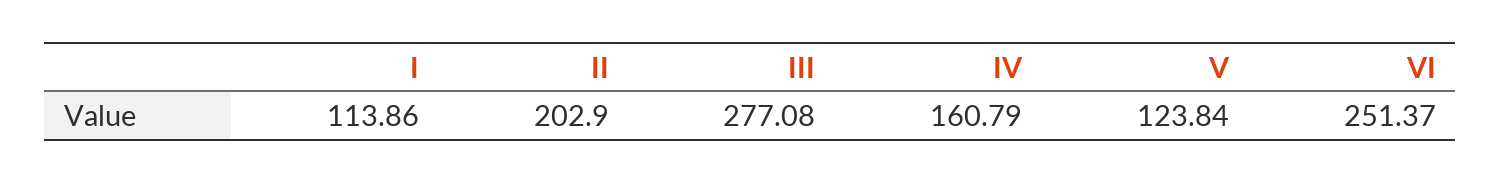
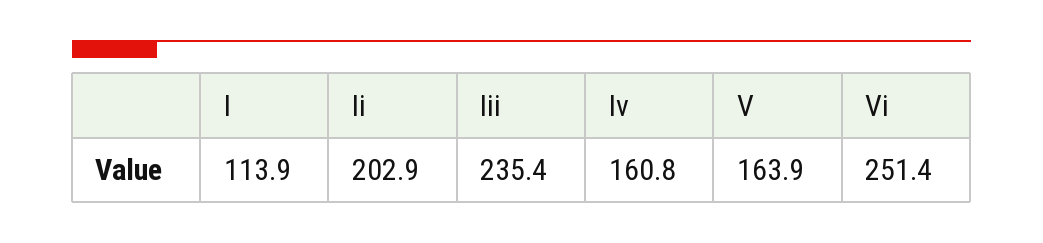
  {
    "I": 113.86,
    "II": 202.9,
-   "III": 277.08,
+   "III": 235.4,
    "IV": 160.79,
-   "V": 123.84,
+   "V": 163.9,
    "VI": 251.37
  }

